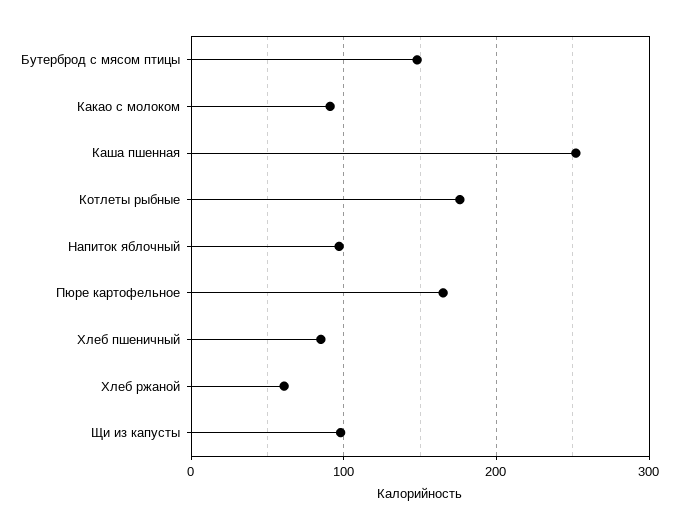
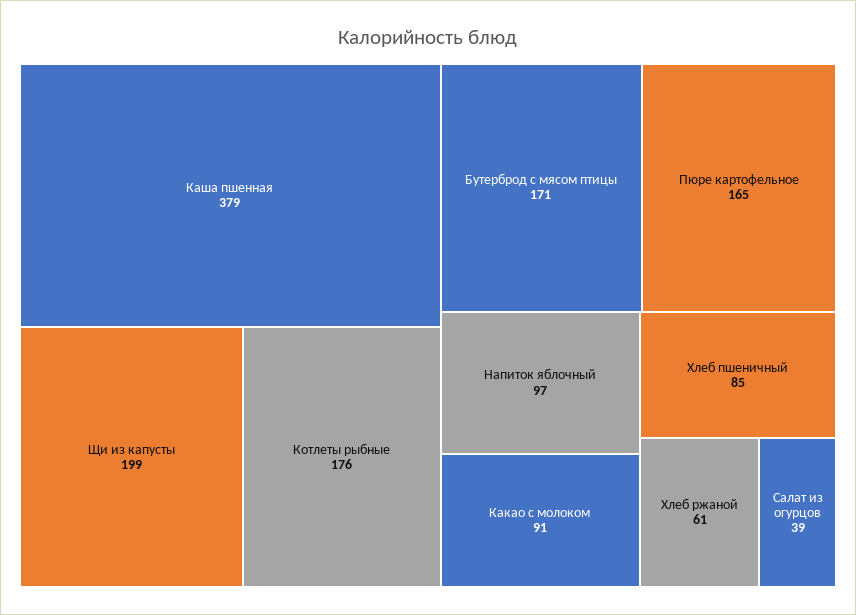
  {
-   "Бутерброд с мясом птицы": 150,
+   "Бутерброд с мясом птицы": 171,
    "Какао с молоком": 91,
-   "Каша пшенная": 250,
+   "Каша пшенная": 379,
    "Котлеты рыбные": 176,
    "Напиток яблочный": 97,
    "Пюре картофельное": 165,
    "Хлеб пшеничный": 85,
    "Хлеб ржаной": 61,
-   "Щи из капусты": 100
+   "Щи из капусты": 199,
+   "Салат из огурцов": 39
  }

